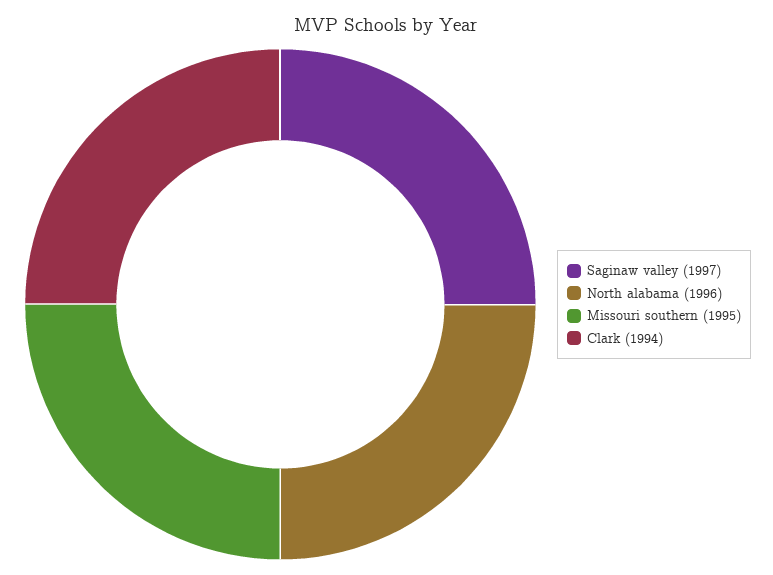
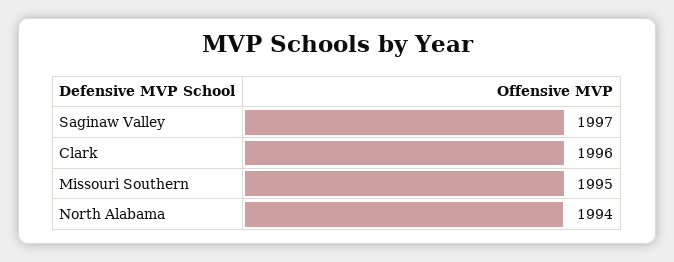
  {
    "Saginaw valley": 1997,
-   "North alabama": 1996,
+   "North alabama": 1994,
    "Missouri southern": 1995,
-   "Clark": 1994
+   "Clark": 1996
  }

